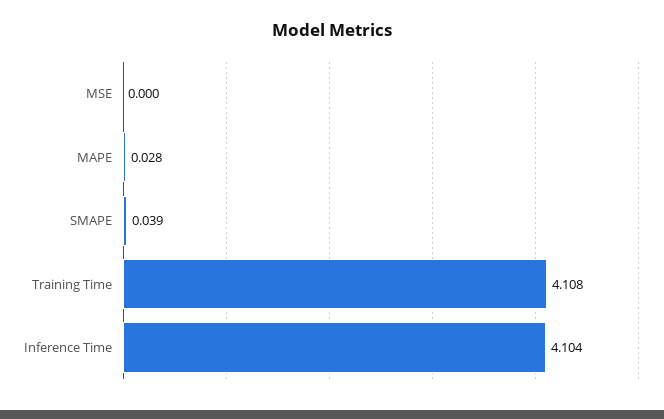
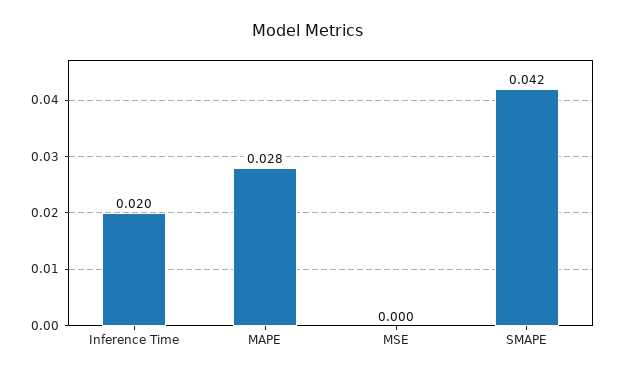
  {
    "MSE": 0,
    "MAPE": 0.028,
-   "SMAPE": 0.039,
+   "SMAPE": 0.042,
-   "Training Time": 4.108,
-   "Inference Time": 4.104
+   "Inference Time": 0.02
  }

